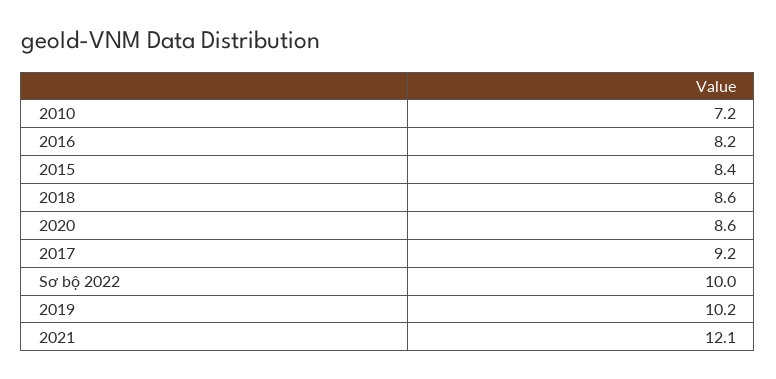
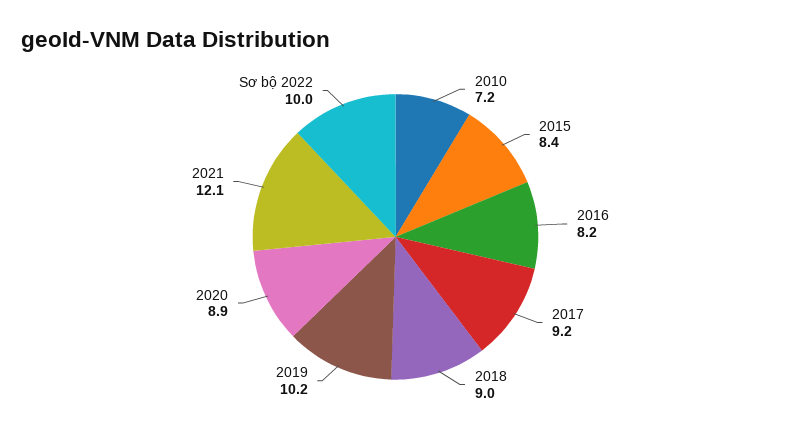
  {
    "2010": 7.2,
    "2016": 8.2,
    "2015": 8.4,
-   "2018": 8.6,
+   "2018": 9,
-   "2020": 8.6,
+   "2020": 8.9,
    "2017": 9.2,
    "Sơ bộ 2022": 10,
    "2019": 10.2,
    "2021": 12.1
  }

